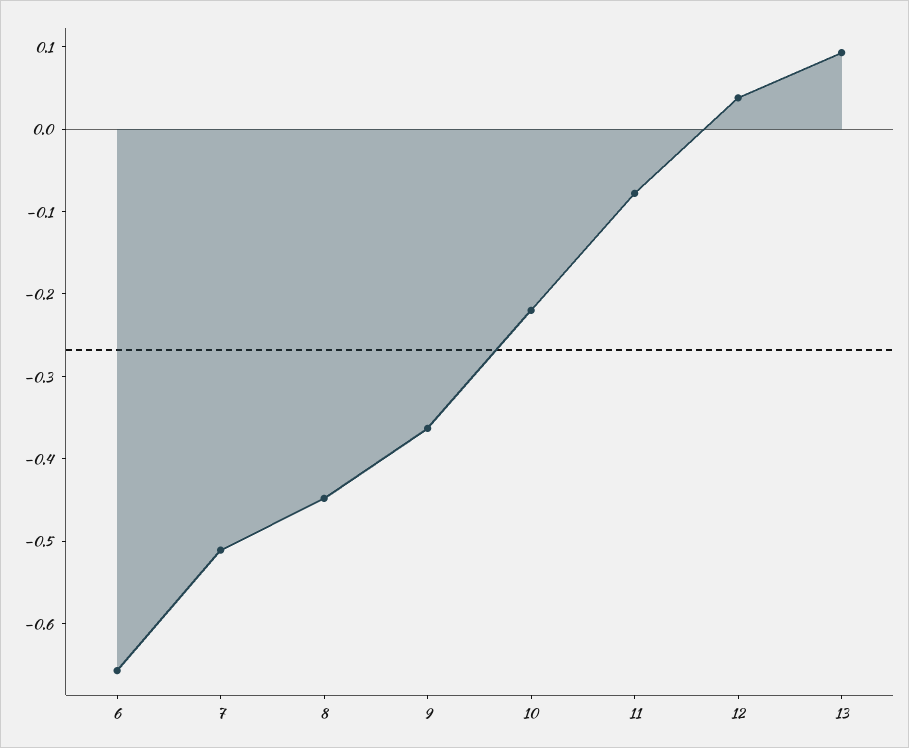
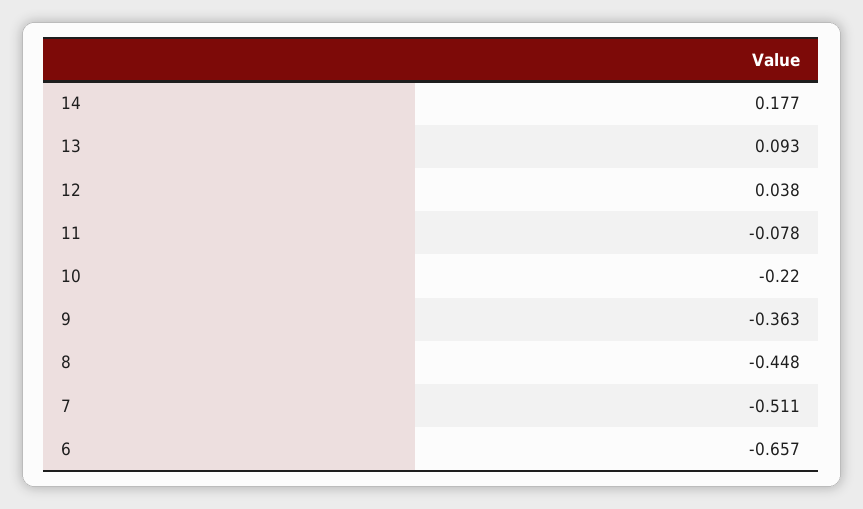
  {
    "6": -0.657,
    "7": -0.511,
    "8": -0.448,
    "9": -0.363,
    "10": -0.22,
    "11": -0.078,
    "12": 0.038,
-   "13": 0.093
+   "13": 0.093,
+   "14": 0.177
  }

